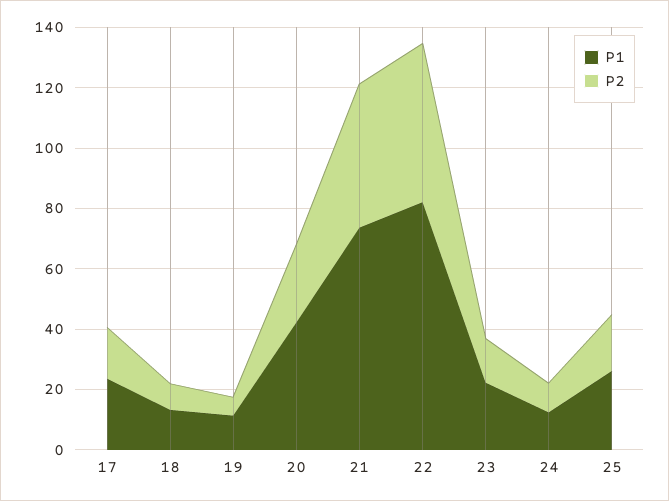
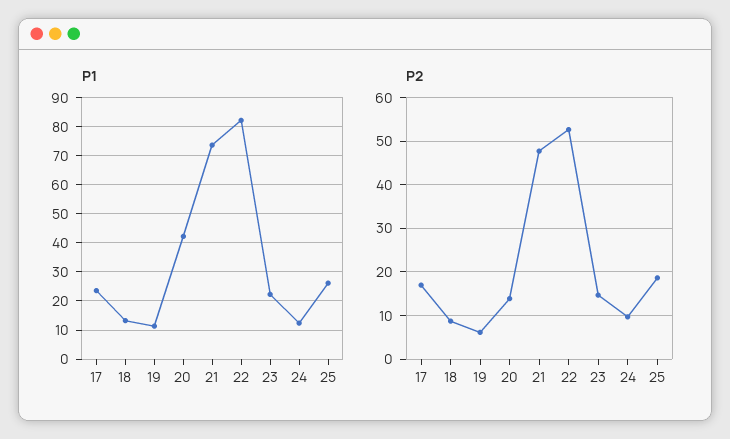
  {
    "P1": {
      "17": 22.5,
      "18": 12.5,
      "19": 12.5,
      "20": 42.5,
      "21": 72.5,
      "22": 82.5,
      "23": 22.5,
      "24": 12.5,
      "25": 25
    },
    "P2": {
      "17": 16,
      "18": 8,
      "19": 6,
-     "20": 25,
+     "20": 14,
      "21": 48,
      "22": 52,
      "23": 14,
      "24": 10,
      "25": 18
    }
  }

